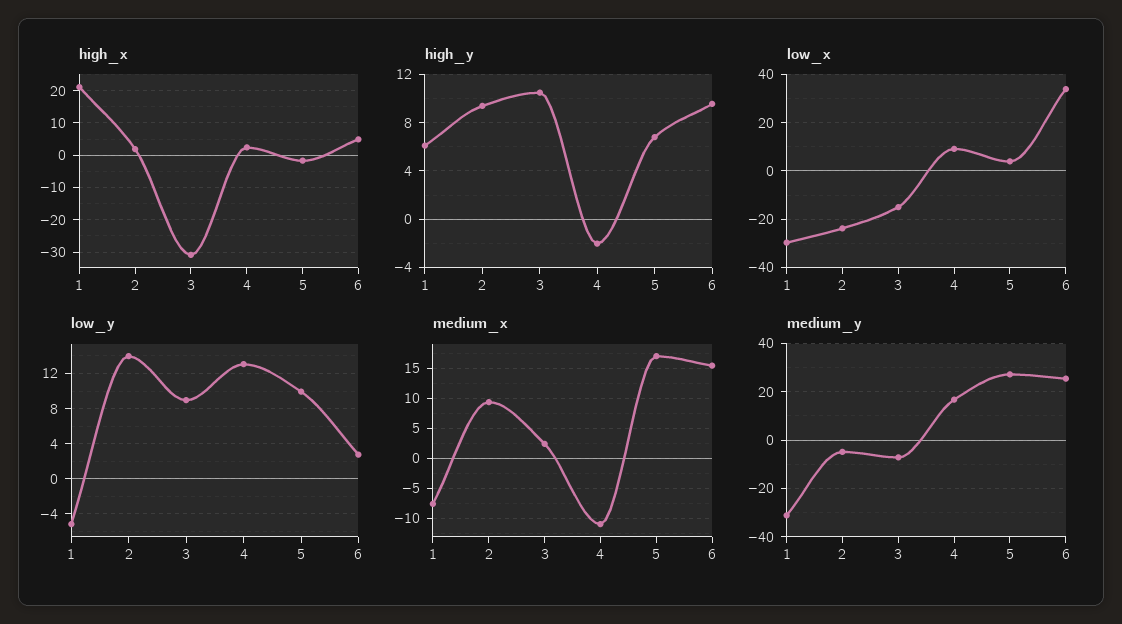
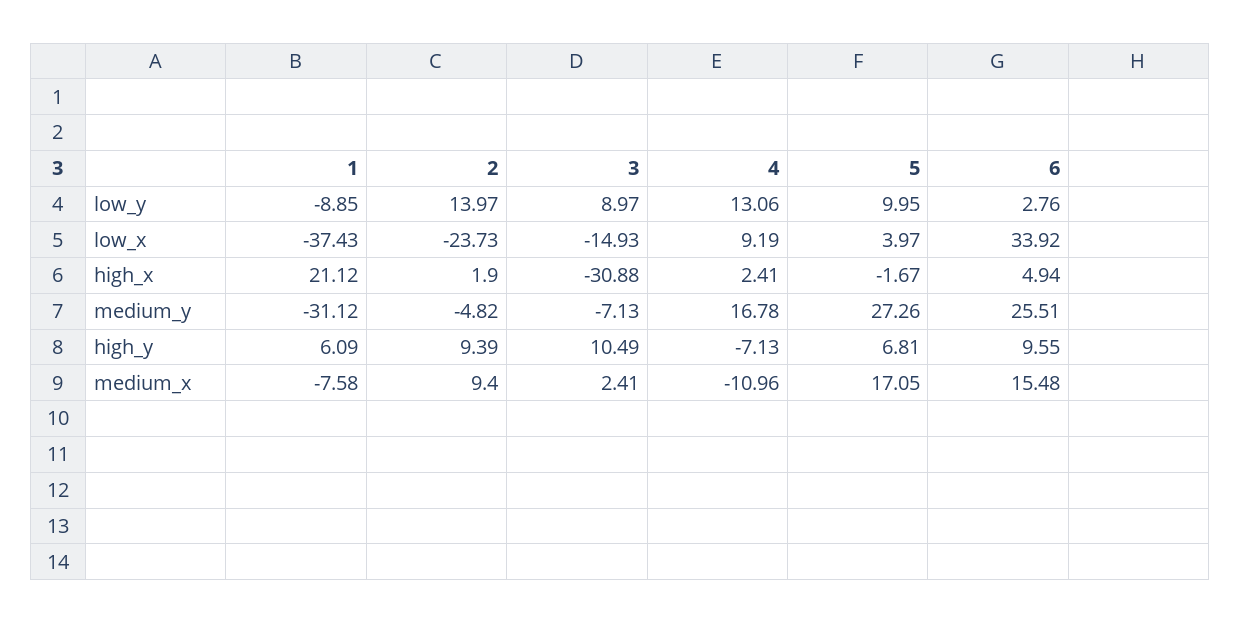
  {
    "high_x": {
      "1": 21.12,
      "2": 1.9,
      "3": -30.88,
      "4": 2.41,
      "5": -1.67,
      "6": 4.94
    },
    "high_y": {
      "1": 6.09,
      "2": 9.39,
      "3": 10.49,
-     "4": -2,
+     "4": -7.13,
      "5": 6.81,
      "6": 9.55
    },
    "low_x": {
-     "1": -30,
+     "1": -37.43,
      "2": -23.73,
      "3": -14.93,
      "4": 9.19,
      "5": 3.97,
      "6": 33.92
    },
    "low_y": {
-     "1": -5,
+     "1": -8.85,
      "2": 13.97,
      "3": 8.97,
      "4": 13.06,
      "5": 9.95,
      "6": 2.76
    },
    "medium_x": {
      "1": -7.58,
      "2": 9.4,
      "3": 2.41,
      "4": -10.96,
      "5": 17.05,
      "6": 15.48
    },
    "medium_y": {
      "1": -31.12,
      "2": -4.82,
      "3": -7.13,
      "4": 16.78,
      "5": 27.26,
      "6": 25.51
    }
  }

